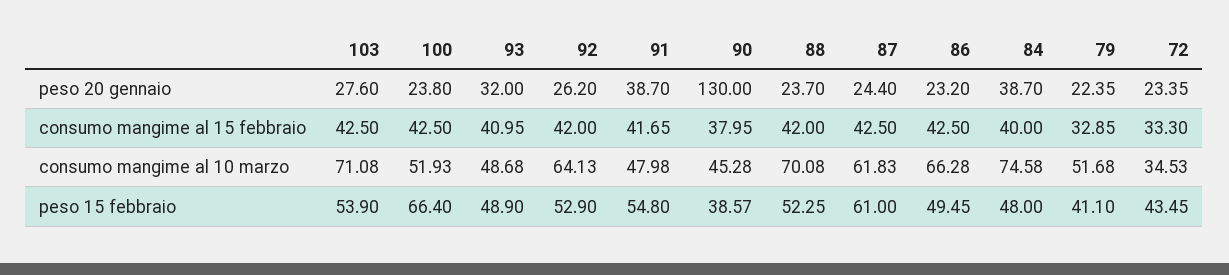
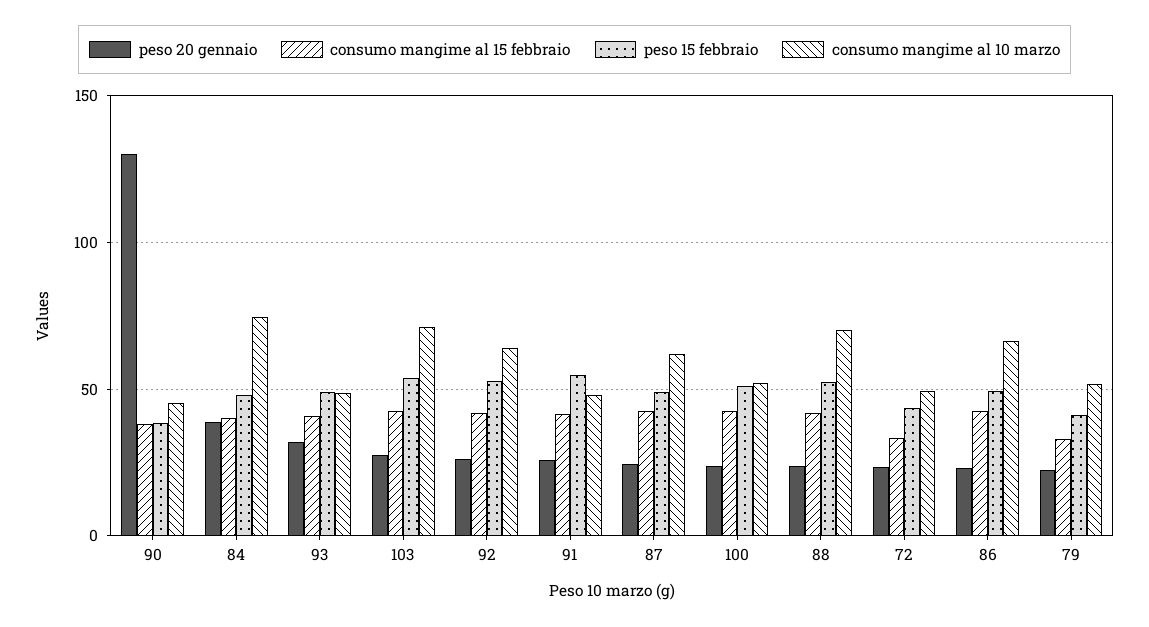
  {
    "peso 20 gennaio": {
      "103": 27.6,
      "100": 23.8,
      "93": 32,
      "92": 26.2,
-     "91": 38.7,
+     "91": 25,
      "90": 130,
      "88": 23.7,
      "87": 24.4,
      "86": 23.2,
      "84": 38.7,
      "79": 22.35,
      "72": 23.35
    },
    "consumo mangime al 15 febbraio": {
      "103": 42.5,
      "100": 42.5,
      "93": 40.95,
      "92": 42,
      "91": 41.65,
      "90": 37.95,
      "88": 42,
      "87": 42.5,
      "86": 42.5,
      "84": 40,
      "79": 32.85,
      "72": 33.3
    },
    "consumo mangime al 10 marzo": {
      "103": 71.08,
      "100": 51.93,
      "93": 48.68,
      "92": 64.13,
      "91": 47.98,
      "90": 45.28,
      "88": 70.08,
      "87": 61.83,
      "86": 66.28,
      "84": 74.58,
      "79": 51.68,
-     "72": 34.53
+     "72": 50
    },
    "peso 15 febbraio": {
      "103": 53.9,
-     "100": 66.4,
+     "100": 50,
      "93": 48.9,
      "92": 52.9,
      "91": 54.8,
      "90": 38.57,
      "88": 52.25,
-     "87": 61,
+     "87": 50,
      "86": 49.45,
      "84": 48,
      "79": 41.1,
      "72": 43.45
    }
  }

